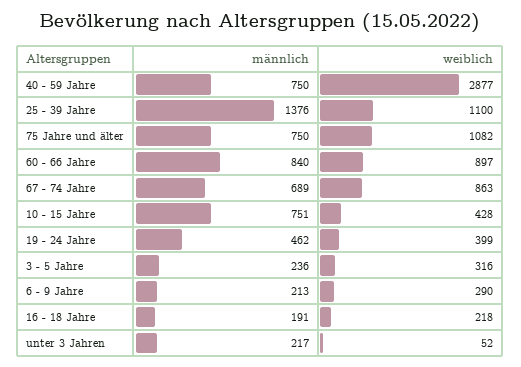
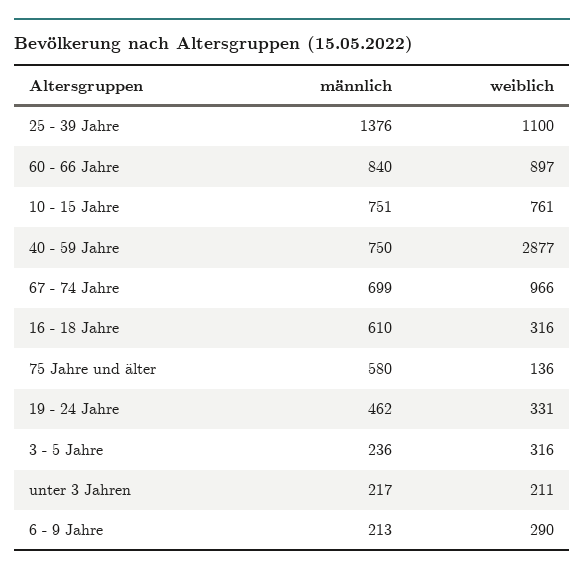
  {
    "männlich": {
      "40 - 59 Jahre": 750,
      "25 - 39 Jahre": 1376,
-     "75 Jahre und älter": 750,
+     "75 Jahre und älter": 580,
      "60 - 66 Jahre": 840,
-     "67 - 74 Jahre": 689,
+     "67 - 74 Jahre": 699,
      "10 - 15 Jahre": 751,
      "19 - 24 Jahre": 462,
      "3 - 5 Jahre": 236,
      "6 - 9 Jahre": 213,
-     "16 - 18 Jahre": 191,
+     "16 - 18 Jahre": 610,
      "unter 3 Jahren": 217
    },
    "weiblich": {
      "40 - 59 Jahre": 2877,
      "25 - 39 Jahre": 1100,
-     "75 Jahre und älter": 1082,
+     "75 Jahre und älter": 136,
      "60 - 66 Jahre": 897,
-     "67 - 74 Jahre": 863,
+     "67 - 74 Jahre": 966,
-     "10 - 15 Jahre": 428,
+     "10 - 15 Jahre": 761,
-     "19 - 24 Jahre": 399,
+     "19 - 24 Jahre": 331,
      "3 - 5 Jahre": 316,
      "6 - 9 Jahre": 290,
-     "16 - 18 Jahre": 218,
+     "16 - 18 Jahre": 316,
-     "unter 3 Jahren": 52
+     "unter 3 Jahren": 211
    }
  }

